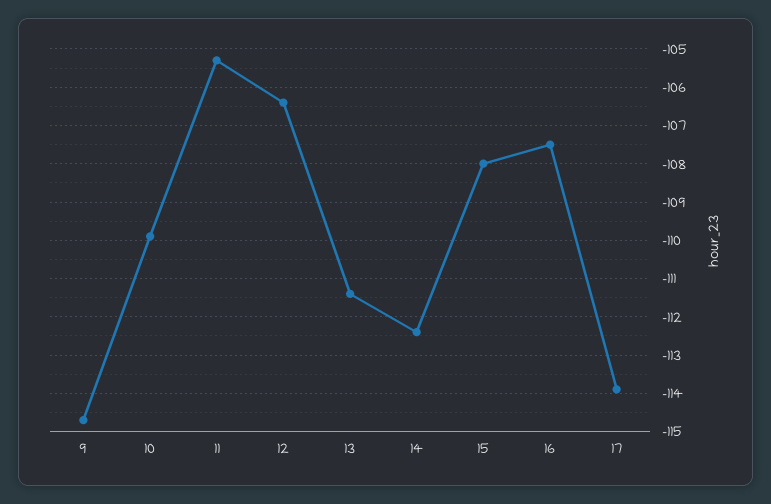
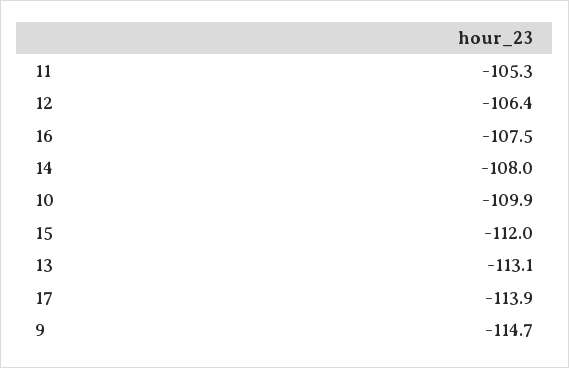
  {
    "9": -114.7,
    "10": -109.9,
    "11": -105.3,
    "12": -106.4,
-   "13": -111.5,
+   "13": -113.1,
-   "14": -112.5,
+   "14": -108,
-   "15": -108,
+   "15": -112,
    "16": -107.5,
    "17": -113.9
  }

